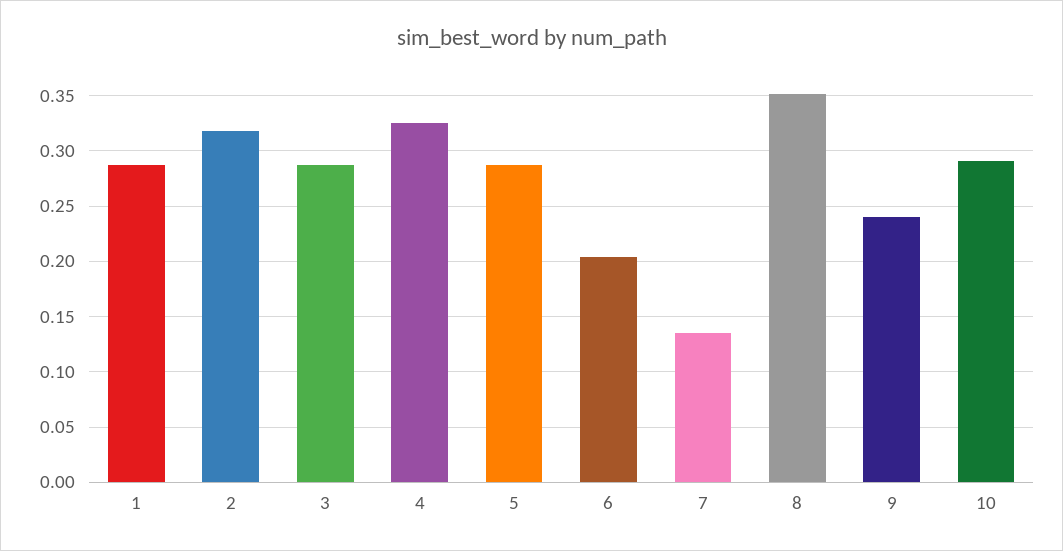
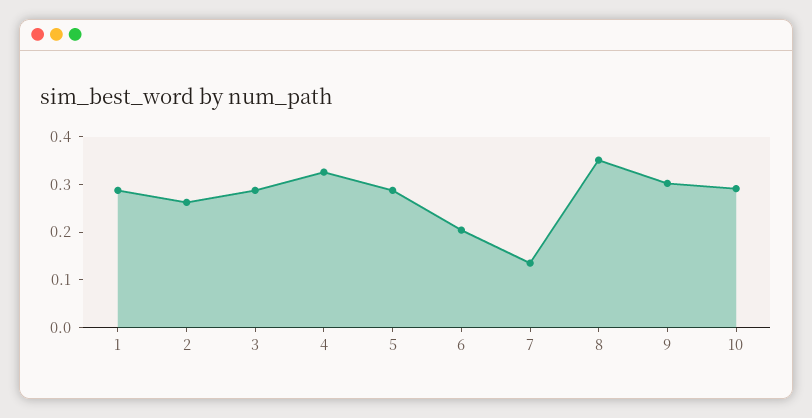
  {
    "1": 0.29,
-   "2": 0.32,
+   "2": 0.26,
    "3": 0.29,
    "4": 0.33,
    "5": 0.29,
    "6": 0.2,
    "7": 0.14,
    "8": 0.35,
-   "9": 0.24,
+   "9": 0.3,
    "10": 0.29
  }

